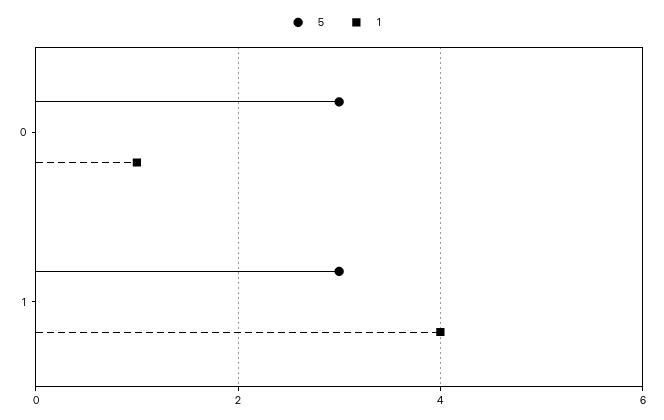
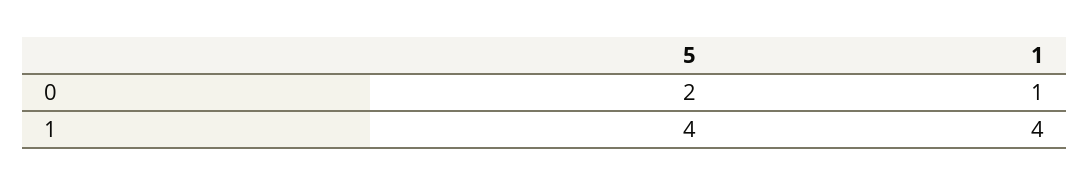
  {
    "5": {
-     "0": 3,
+     "0": 2,
-     "1": 3
+     "1": 4
    },
    "1": {
      "0": 1,
      "1": 4
    }
  }

